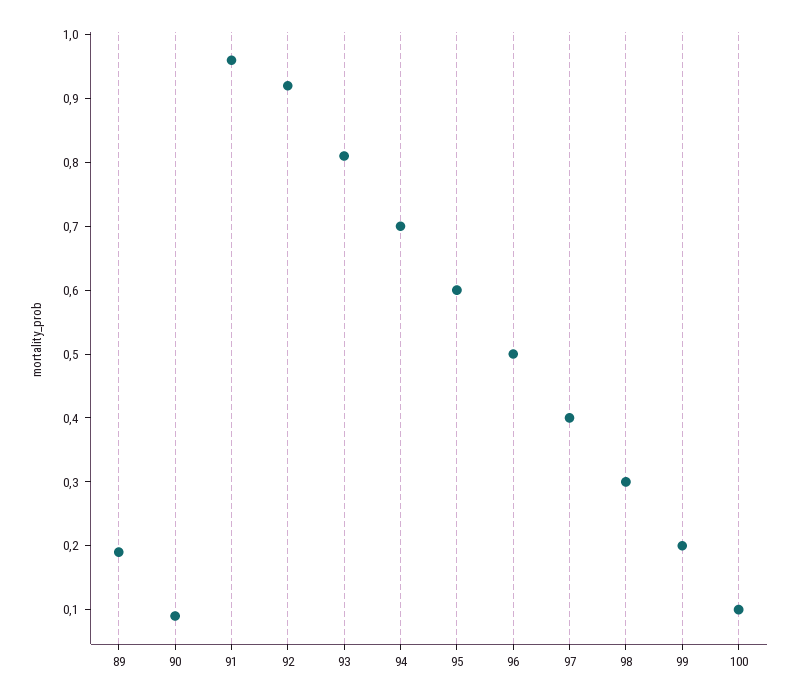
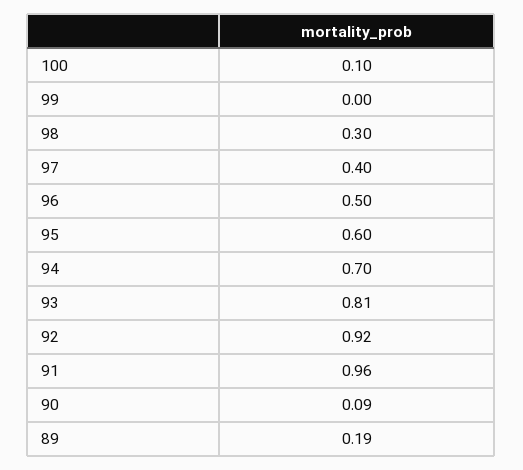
  {
    "89": 0.19,
    "90": 0.09,
    "91": 0.96,
    "92": 0.92,
    "93": 0.81,
    "94": 0.7,
    "95": 0.6,
    "96": 0.5,
    "97": 0.4,
    "98": 0.3,
-   "99": 0.2,
+   "99": 0,
    "100": 0.1
  }

